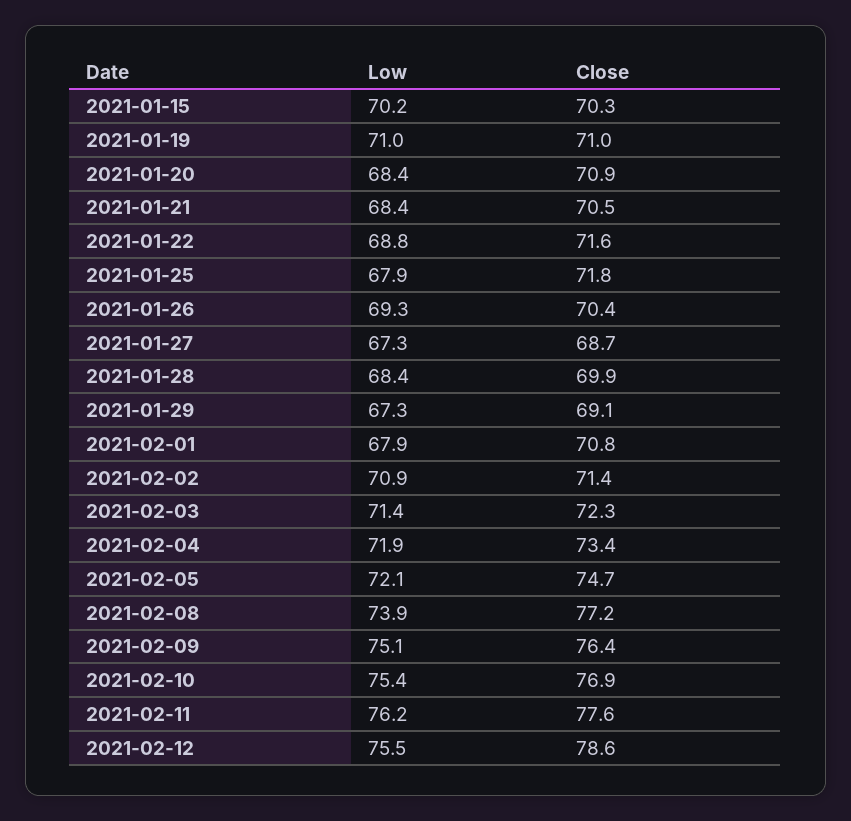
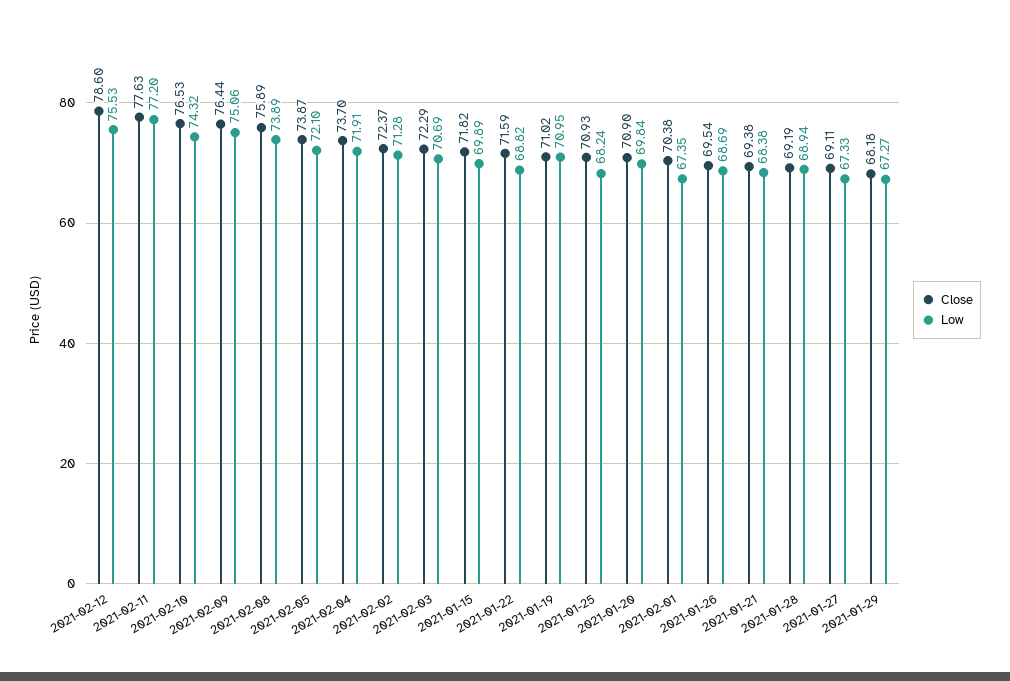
  {
    "Low": {
-     "2021-01-15": 70.2,
+     "2021-01-15": 69.89,
      "2021-01-19": 70.95,
-     "2021-01-20": 68.4,
+     "2021-01-20": 69.84,
      "2021-01-21": 68.38,
      "2021-01-22": 68.82,
-     "2021-01-25": 67.9,
+     "2021-01-25": 68.24,
-     "2021-01-26": 69.3,
+     "2021-01-26": 68.69,
      "2021-01-27": 67.33,
-     "2021-01-28": 68.4,
+     "2021-01-28": 68.94,
      "2021-01-29": 67.27,
-     "2021-02-01": 67.9,
+     "2021-02-01": 67.35,
-     "2021-02-02": 70.9,
+     "2021-02-02": 71.28,
-     "2021-02-03": 71.4,
+     "2021-02-03": 70.69,
      "2021-02-04": 71.91,
      "2021-02-05": 72.1,
      "2021-02-08": 73.89,
      "2021-02-09": 75.06,
-     "2021-02-10": 75.4,
+     "2021-02-10": 74.32,
-     "2021-02-11": 76.2,
+     "2021-02-11": 77.2,
      "2021-02-12": 75.53
    },
    "Close": {
-     "2021-01-15": 70.3,
+     "2021-01-15": 71.82,
      "2021-01-19": 71.02,
      "2021-01-20": 70.9,
-     "2021-01-21": 70.5,
+     "2021-01-21": 69.38,
      "2021-01-22": 71.59,
-     "2021-01-25": 71.8,
+     "2021-01-25": 70.93,
-     "2021-01-26": 70.4,
+     "2021-01-26": 69.54,
-     "2021-01-27": 68.7,
+     "2021-01-27": 69.11,
-     "2021-01-28": 69.9,
+     "2021-01-28": 69.19,
-     "2021-01-29": 69.1,
+     "2021-01-29": 68.18,
-     "2021-02-01": 70.8,
+     "2021-02-01": 70.38,
-     "2021-02-02": 71.4,
+     "2021-02-02": 72.37,
      "2021-02-03": 72.29,
-     "2021-02-04": 73.4,
+     "2021-02-04": 73.7,
-     "2021-02-05": 74.7,
+     "2021-02-05": 73.87,
-     "2021-02-08": 77.2,
+     "2021-02-08": 75.89,
      "2021-02-09": 76.44,
-     "2021-02-10": 76.9,
+     "2021-02-10": 76.53,
      "2021-02-11": 77.63,
      "2021-02-12": 78.6
    }
  }

